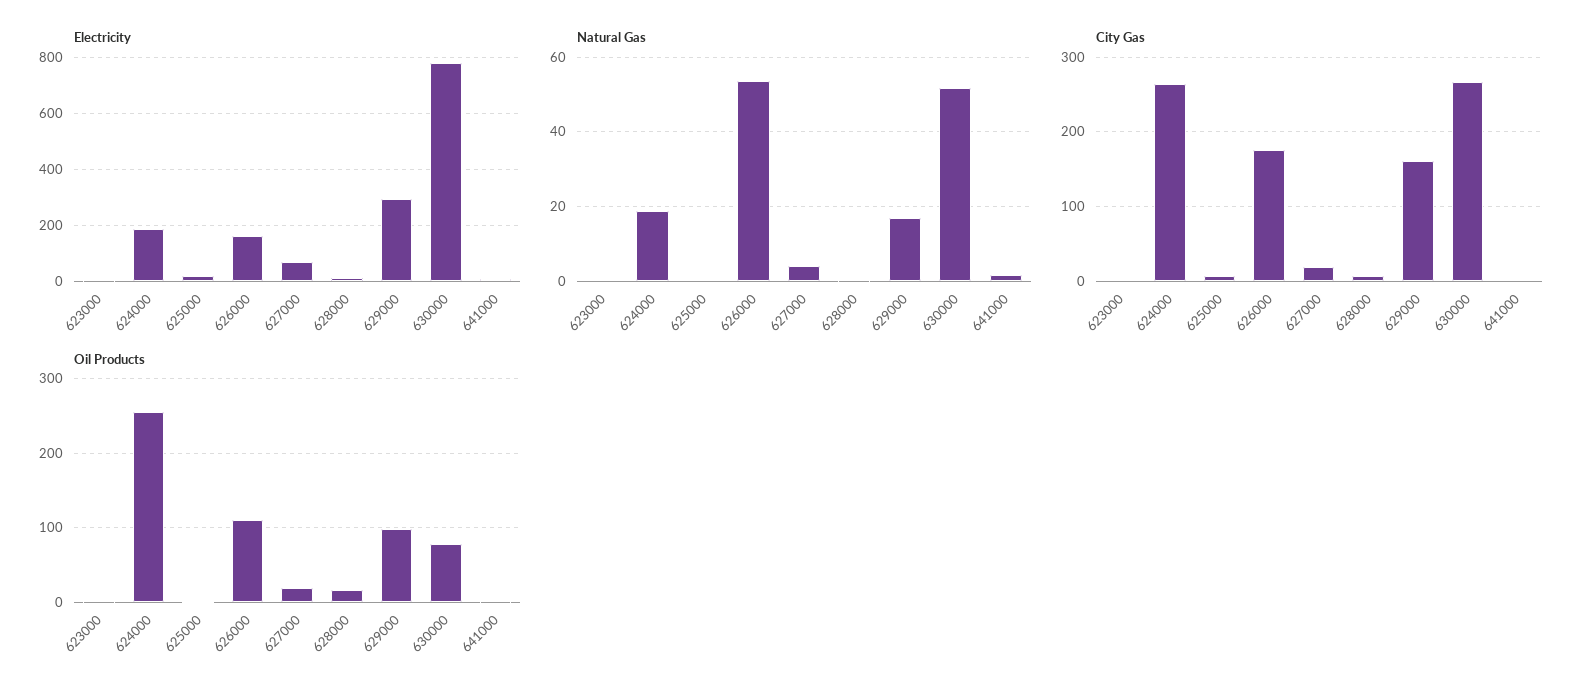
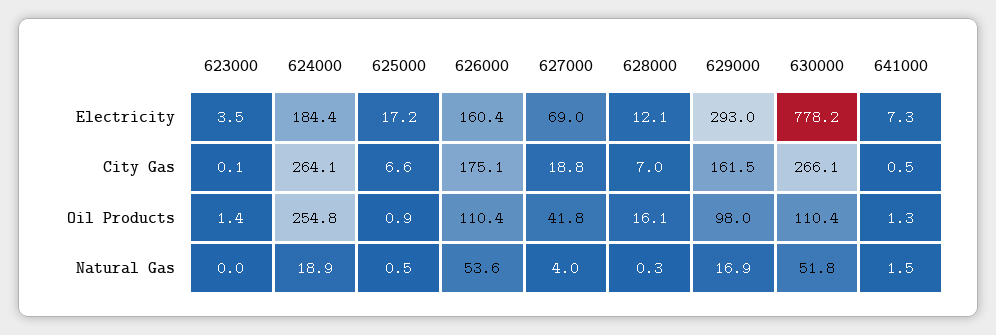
  {
    "Electricity": {
      "623000": 3.5,
      "624000": 184.4,
      "625000": 17.2,
      "626000": 160.4,
      "627000": 69,
      "628000": 12.1,
      "629000": 293,
      "630000": 778.2,
      "641000": 7.3
    },
    "Natural Gas": {
      "623000": 0,
      "624000": 18.9,
      "625000": 0.5,
      "626000": 53.6,
      "627000": 4,
      "628000": 0.3,
      "629000": 16.9,
      "630000": 51.8,
      "641000": 1.5
    },
    "City Gas": {
      "623000": 0.1,
      "624000": 264.1,
      "625000": 6.6,
      "626000": 175.1,
      "627000": 18.8,
      "628000": 7,
      "629000": 161.5,
      "630000": 266.1,
      "641000": 0.5
    },
    "Oil Products": {
      "623000": 1.4,
      "624000": 254.8,
      "625000": 0.9,
      "626000": 110.4,
-     "627000": 20,
+     "627000": 41.8,
      "628000": 16.1,
      "629000": 98,
-     "630000": 80,
+     "630000": 110.4,
      "641000": 1.3
    }
  }

